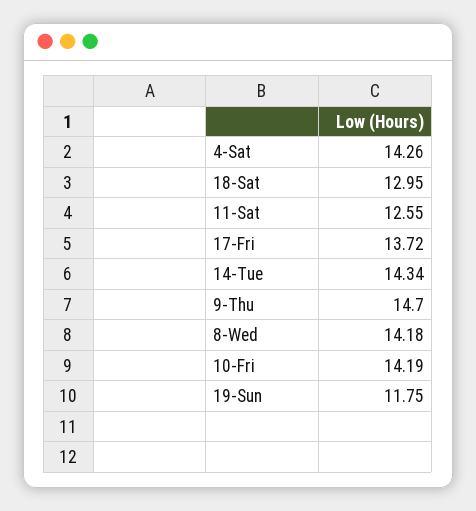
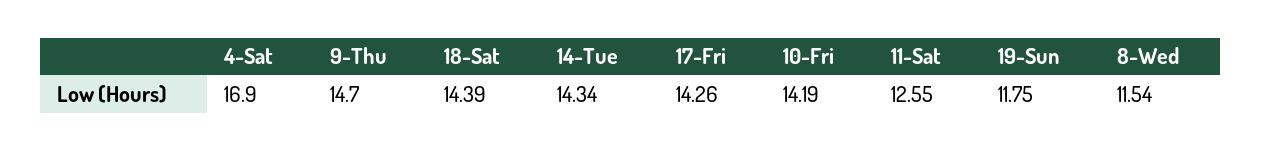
  {
-   "4-Sat": 14.26,
+   "4-Sat": 16.9,
-   "18-Sat": 12.95,
+   "18-Sat": 14.39,
    "11-Sat": 12.55,
-   "17-Fri": 13.72,
+   "17-Fri": 14.26,
    "14-Tue": 14.34,
    "9-Thu": 14.7,
-   "8-Wed": 14.18,
+   "8-Wed": 11.54,
    "10-Fri": 14.19,
    "19-Sun": 11.75
  }

